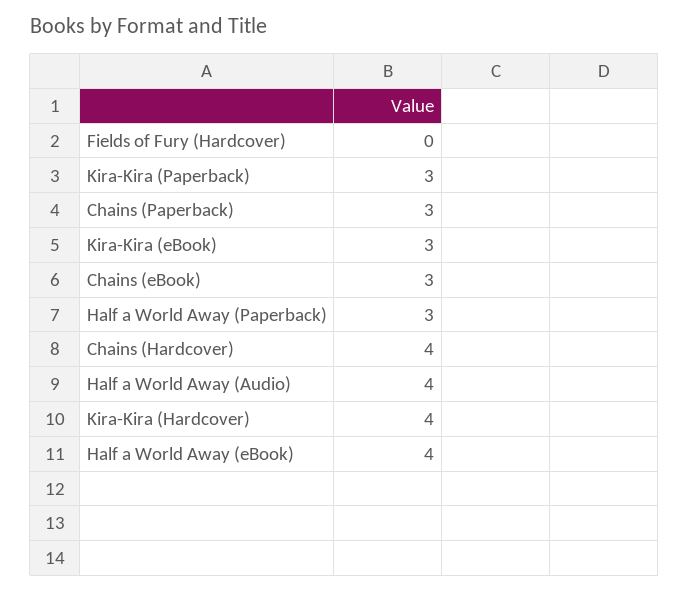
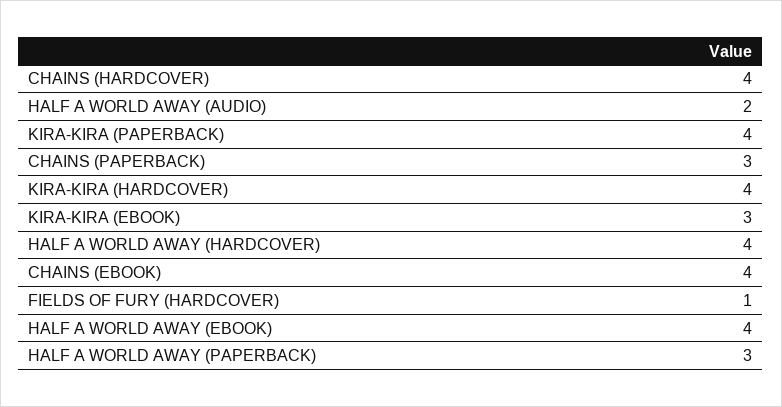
  {
-   "Fields of Fury (Hardcover)": 0,
+   "Fields of Fury (Hardcover)": 1,
-   "Kira-Kira (Paperback)": 3,
+   "Kira-Kira (Paperback)": 4,
    "Chains (Paperback)": 3,
    "Kira-Kira (eBook)": 3,
-   "Chains (eBook)": 3,
+   "Chains (eBook)": 4,
    "Half a World Away (Paperback)": 3,
    "Chains (Hardcover)": 4,
-   "Half a World Away (Audio)": 4,
+   "Half a World Away (Audio)": 2,
    "Kira-Kira (Hardcover)": 4,
-   "Half a World Away (eBook)": 4
+   "Half a World Away (eBook)": 4,
+   "HALF A WORLD AWAY (HARDCOVER)": 4
  }

